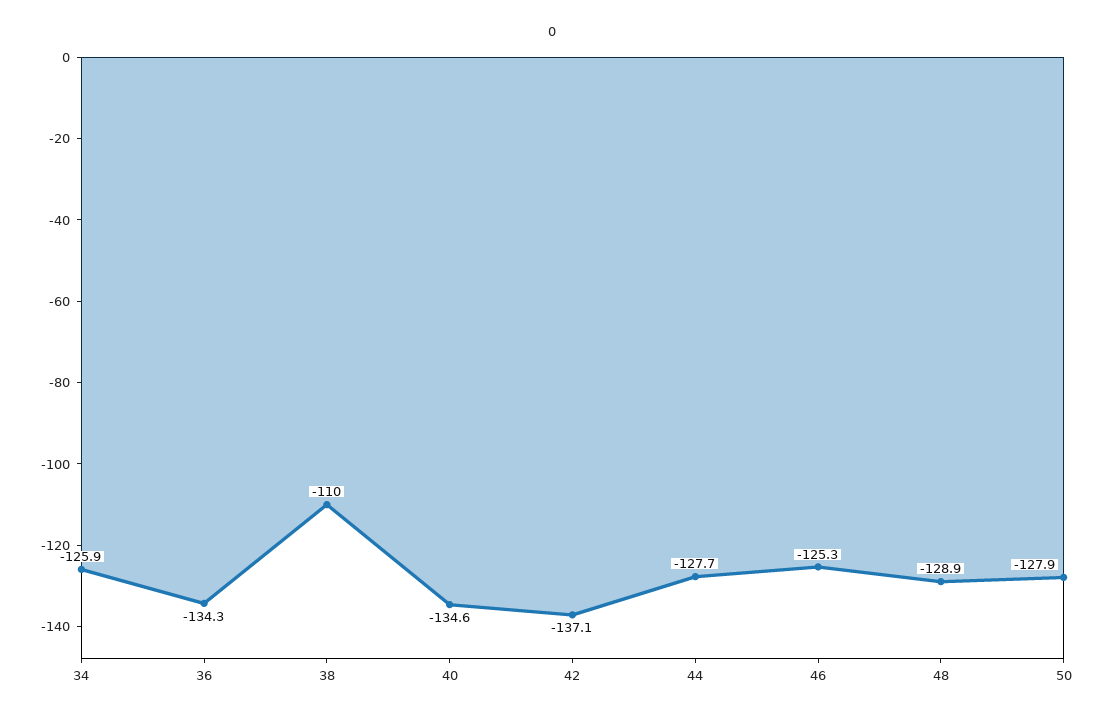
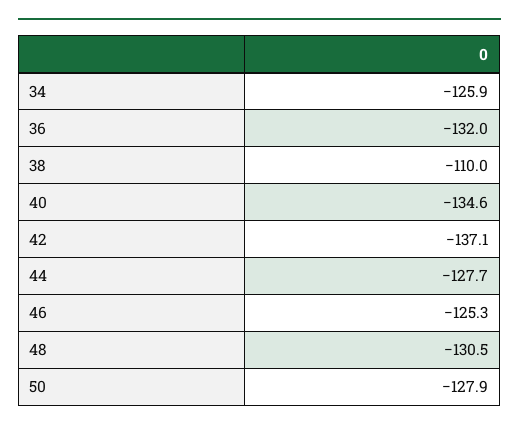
  {
    "34": -125.9,
-   "36": -134.3,
+   "36": -132,
    "38": -110,
    "40": -134.6,
    "42": -137.1,
    "44": -127.7,
    "46": -125.3,
-   "48": -128.9,
+   "48": -130.5,
    "50": -127.9
  }

